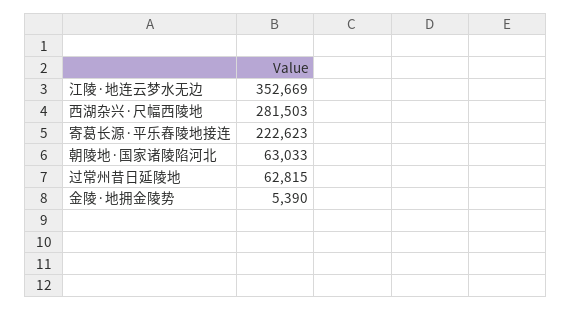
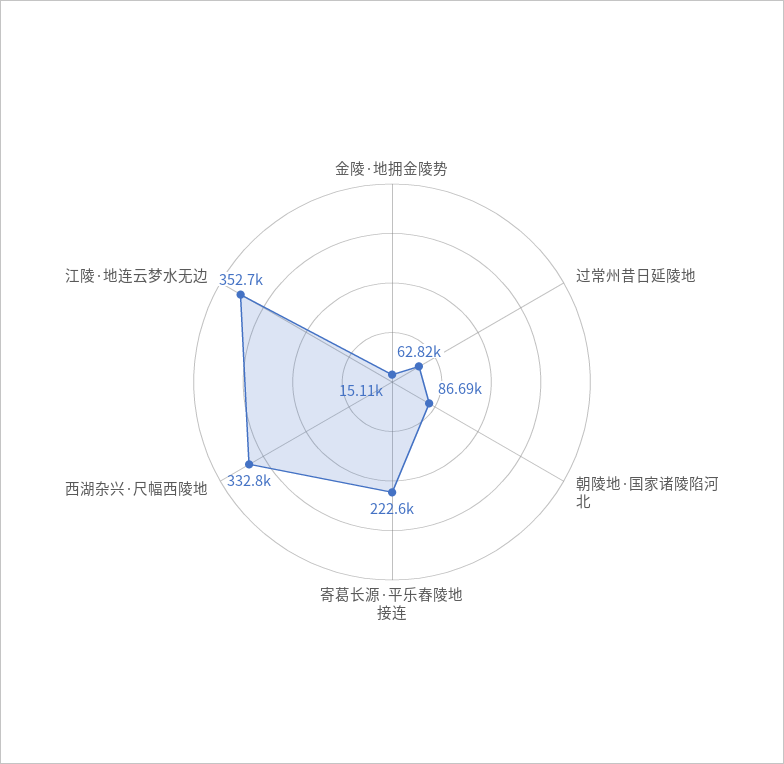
  {
    "江陵·地连云梦水无边": 352669,
-   "西湖杂兴·尺幅西陵地": 281503,
+   "西湖杂兴·尺幅西陵地": 332800,
    "寄葛长源·平乐舂陵地接连": 222623,
-   "朝陵地·国家诸陵陷河北": 63033,
+   "朝陵地·国家诸陵陷河北": 86690,
    "过常州昔日延陵地": 62815,
-   "金陵·地拥金陵势": 5390
+   "金陵·地拥金陵势": 15110
  }

